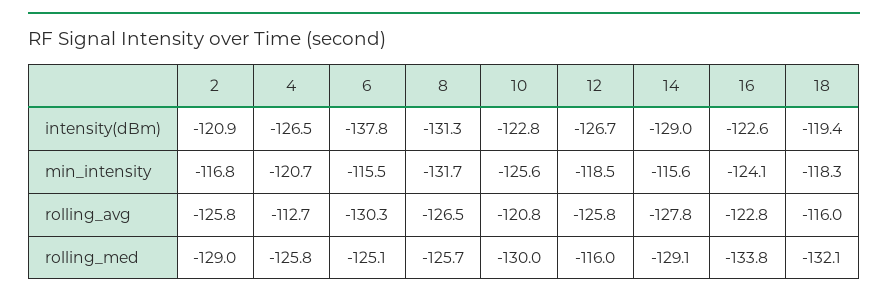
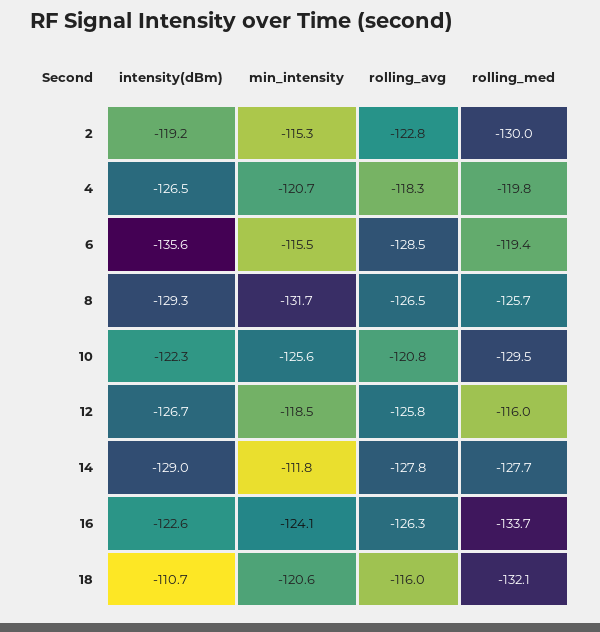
  {
    "2": {
-     "intensity(dBm)": -120.9,
+     "intensity(dBm)": -119.2,
-     "min_intensity": -116.8,
+     "min_intensity": -115.3,
-     "rolling_avg": -125.8,
+     "rolling_avg": -122.8,
-     "rolling_med": -129
+     "rolling_med": -130
    },
    "4": {
      "intensity(dBm)": -126.5,
      "min_intensity": -120.7,
-     "rolling_avg": -112.7,
+     "rolling_avg": -118.3,
-     "rolling_med": -125.8
+     "rolling_med": -119.8
    },
    "6": {
-     "intensity(dBm)": -137.8,
+     "intensity(dBm)": -135.6,
      "min_intensity": -115.5,
-     "rolling_avg": -130.3,
+     "rolling_avg": -128.5,
-     "rolling_med": -125.1
+     "rolling_med": -119.4
    },
    "8": {
-     "intensity(dBm)": -131.3,
+     "intensity(dBm)": -129.3,
      "min_intensity": -131.7,
      "rolling_avg": -126.5,
      "rolling_med": -125.7
    },
    "10": {
-     "intensity(dBm)": -122.8,
+     "intensity(dBm)": -122.3,
      "min_intensity": -125.6,
      "rolling_avg": -120.8,
-     "rolling_med": -130
+     "rolling_med": -129.5
    },
    "12": {
      "intensity(dBm)": -126.7,
      "min_intensity": -118.5,
      "rolling_avg": -125.8,
      "rolling_med": -116
    },
    "14": {
      "intensity(dBm)": -129,
-     "min_intensity": -115.6,
+     "min_intensity": -111.8,
      "rolling_avg": -127.8,
-     "rolling_med": -129.1
+     "rolling_med": -127.7
    },
    "16": {
      "intensity(dBm)": -122.6,
      "min_intensity": -124.1,
-     "rolling_avg": -122.8,
+     "rolling_avg": -126.3,
-     "rolling_med": -133.8
+     "rolling_med": -133.7
    },
    "18": {
-     "intensity(dBm)": -119.4,
+     "intensity(dBm)": -110.7,
-     "min_intensity": -118.3,
+     "min_intensity": -120.6,
      "rolling_avg": -116,
      "rolling_med": -132.1
    }
  }

